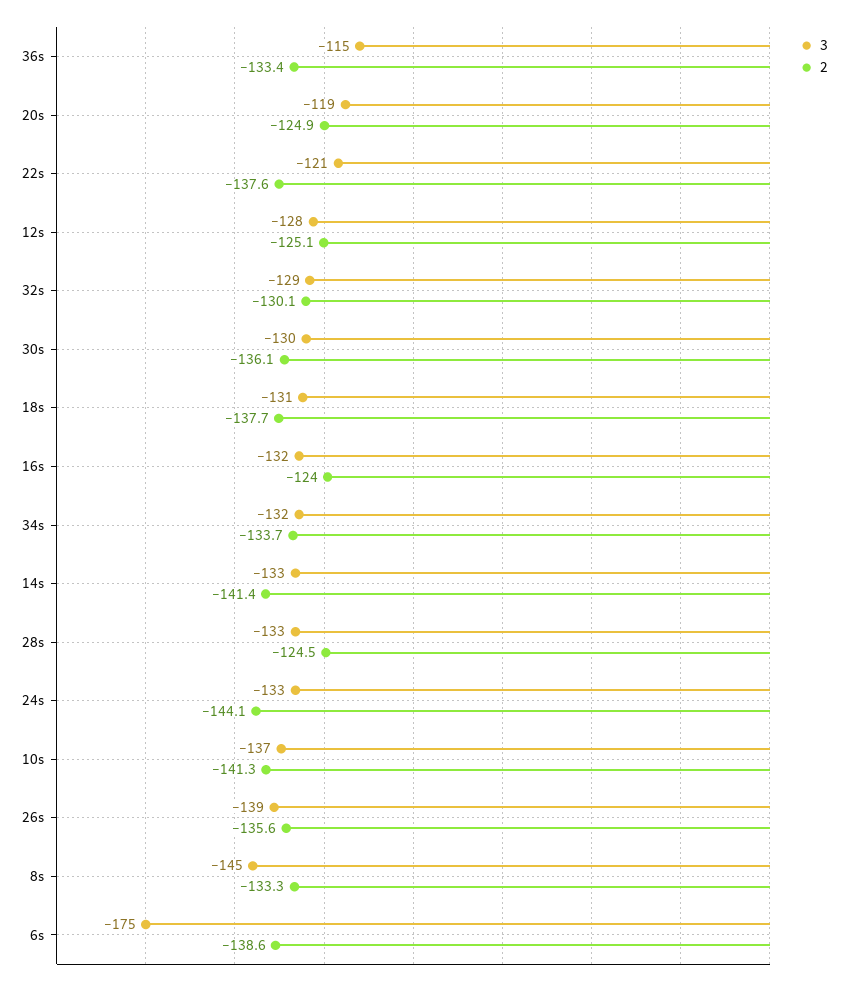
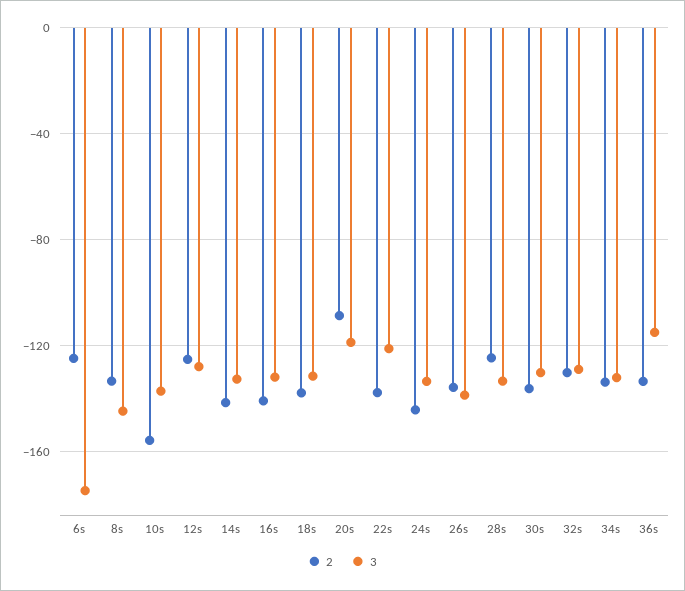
  {
    "3": {
      "36s": -115,
      "20s": -119,
      "22s": -121,
      "12s": -128,
      "32s": -129,
      "30s": -130,
      "18s": -131,
      "16s": -132,
      "34s": -132,
      "14s": -133,
      "28s": -133,
      "24s": -133,
      "10s": -137,
      "26s": -139,
      "8s": -145,
      "6s": -175
    },
    "2": {
      "36s": -133.4,
-     "20s": -124.9,
+     "20s": -110,
      "22s": -137.6,
      "12s": -125.1,
      "32s": -130.1,
      "30s": -136.1,
      "18s": -137.7,
-     "16s": -124,
+     "16s": -140,
      "34s": -133.7,
      "14s": -141.4,
      "28s": -124.5,
      "24s": -144.1,
-     "10s": -141.3,
+     "10s": -155,
      "26s": -135.6,
      "8s": -133.3,
-     "6s": -138.6
+     "6s": -125
    }
  }

